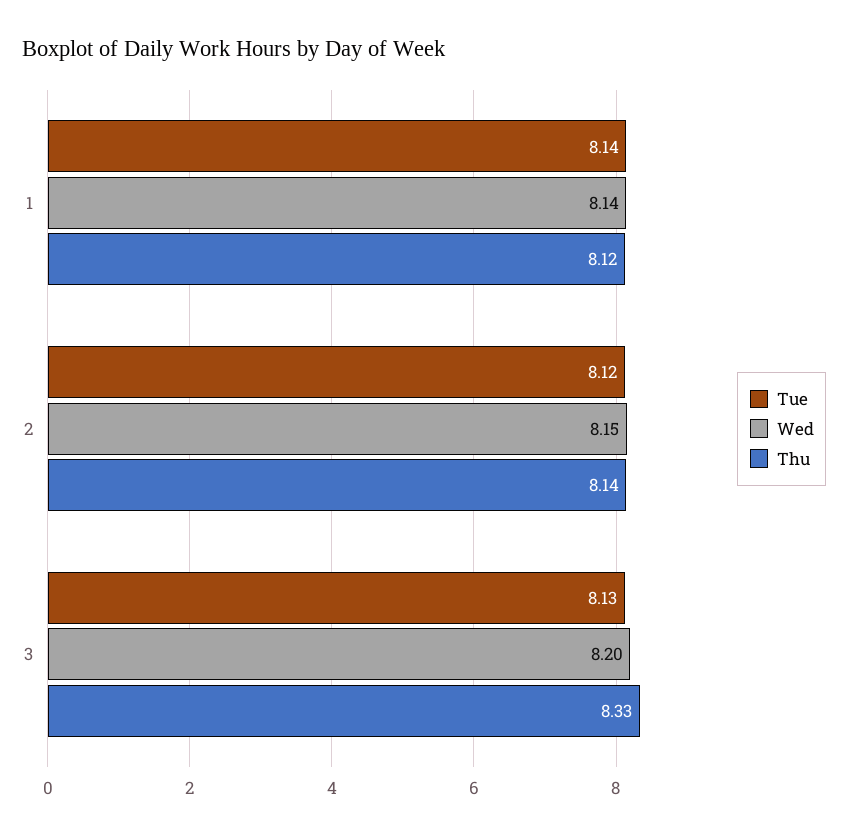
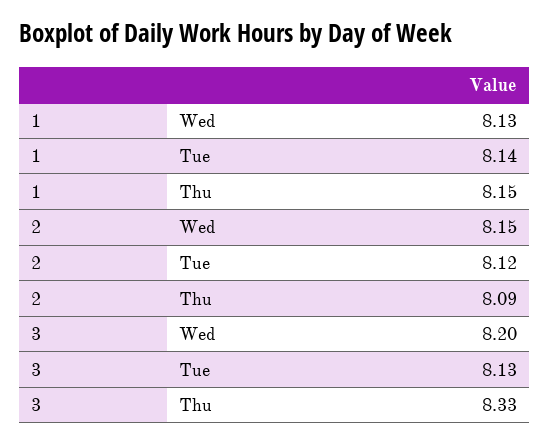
  {
    "Tue": {
      "1": 8.14,
      "2": 8.12,
      "3": 8.13
    },
    "Wed": {
-     "1": 8.14,
+     "1": 8.13,
      "2": 8.15,
      "3": 8.2
    },
    "Thu": {
-     "1": 8.12,
+     "1": 8.15,
-     "2": 8.14,
+     "2": 8.09,
      "3": 8.33
    }
  }

